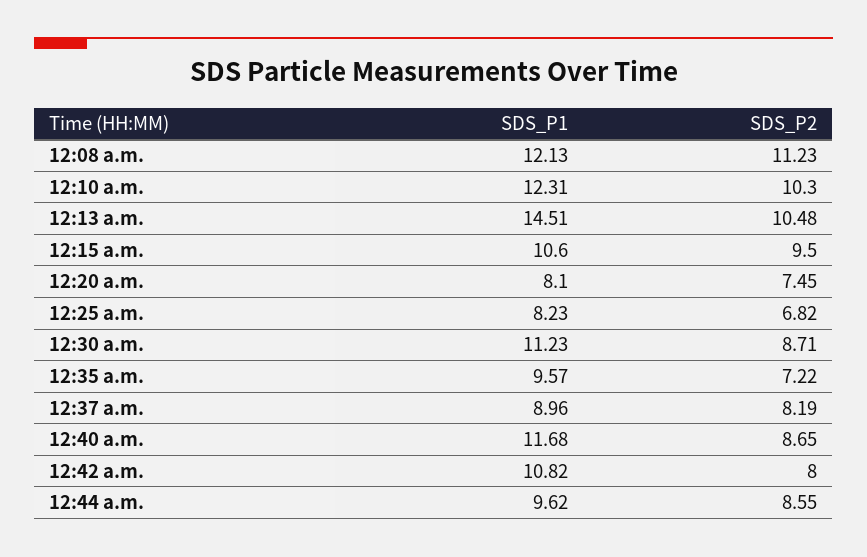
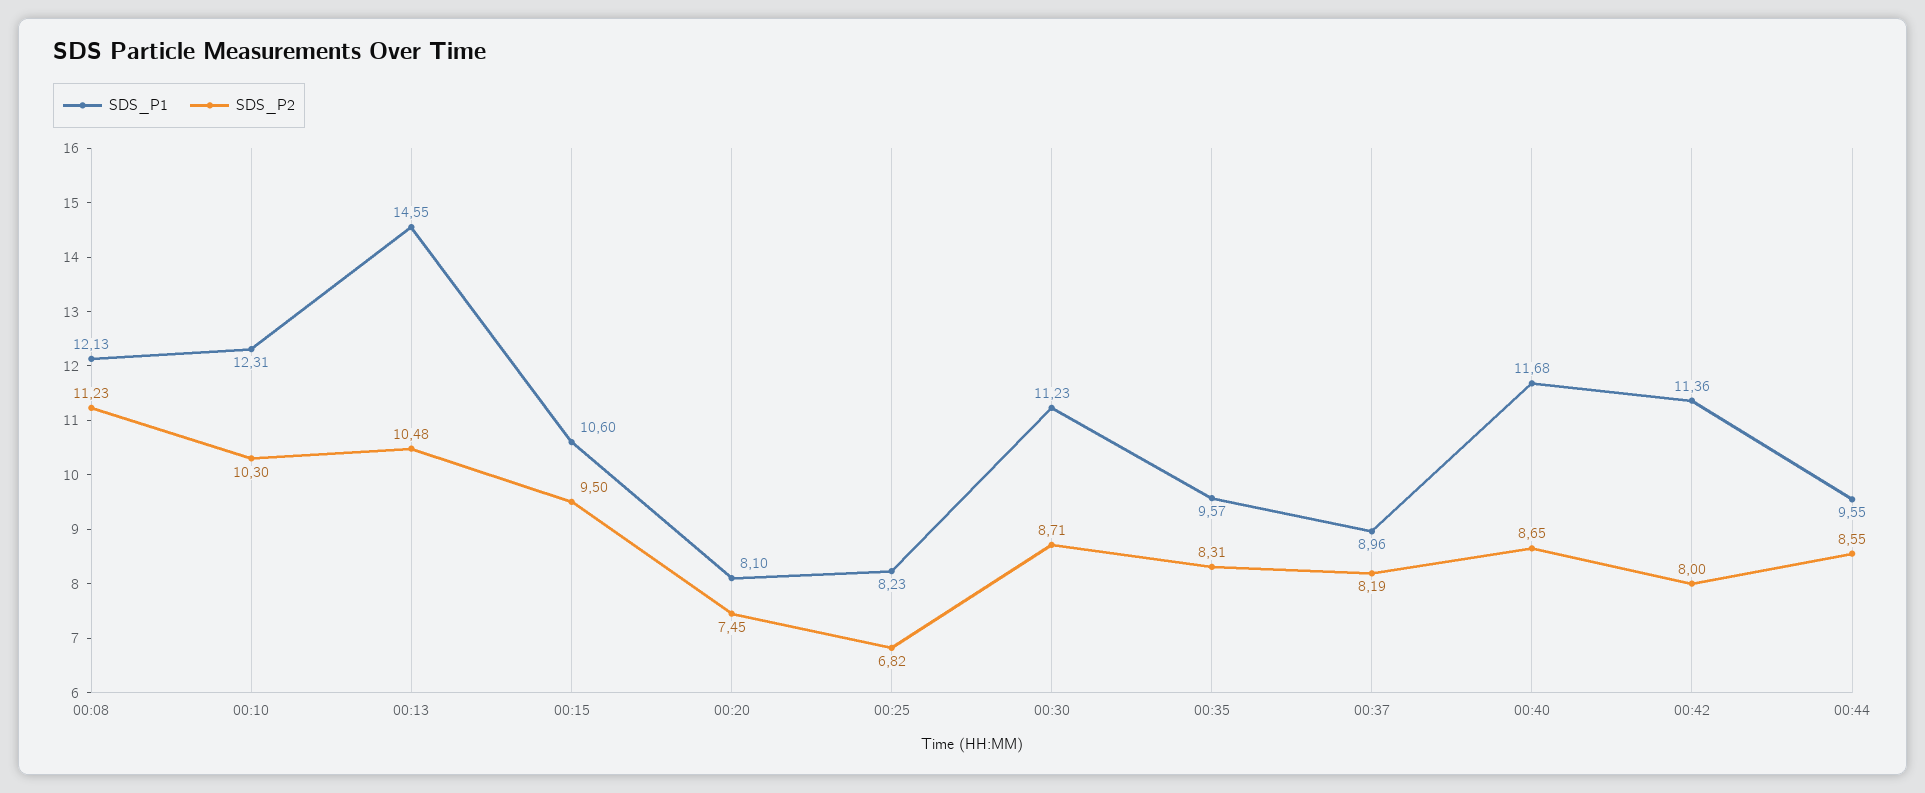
  {
    "SDS_P1": {
      "12:08 a.m.": 12.13,
      "12:10 a.m.": 12.31,
-     "12:13 a.m.": 14.51,
+     "12:13 a.m.": 14.55,
      "12:15 a.m.": 10.6,
      "12:20 a.m.": 8.1,
      "12:25 a.m.": 8.23,
      "12:30 a.m.": 11.23,
      "12:35 a.m.": 9.57,
      "12:37 a.m.": 8.96,
      "12:40 a.m.": 11.68,
-     "12:42 a.m.": 10.82,
+     "12:42 a.m.": 11.36,
-     "12:44 a.m.": 9.62
+     "12:44 a.m.": 9.55
    },
    "SDS_P2": {
      "12:08 a.m.": 11.23,
      "12:10 a.m.": 10.3,
      "12:13 a.m.": 10.48,
      "12:15 a.m.": 9.5,
      "12:20 a.m.": 7.45,
      "12:25 a.m.": 6.82,
      "12:30 a.m.": 8.71,
-     "12:35 a.m.": 7.22,
+     "12:35 a.m.": 8.31,
      "12:37 a.m.": 8.19,
      "12:40 a.m.": 8.65,
      "12:42 a.m.": 8,
      "12:44 a.m.": 8.55
    }
  }

